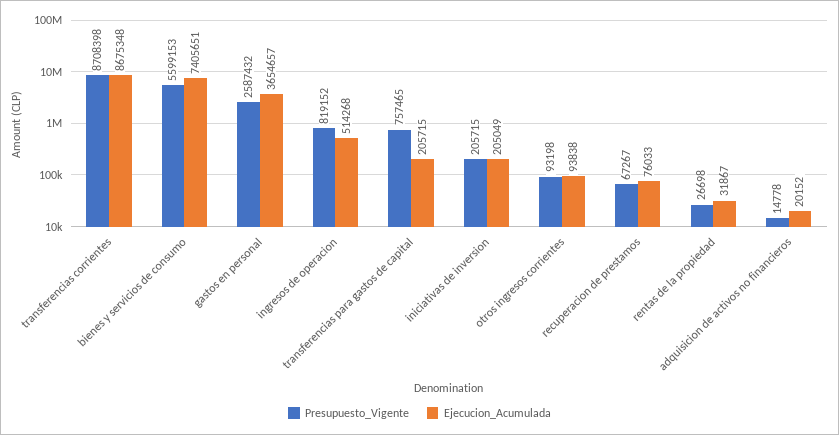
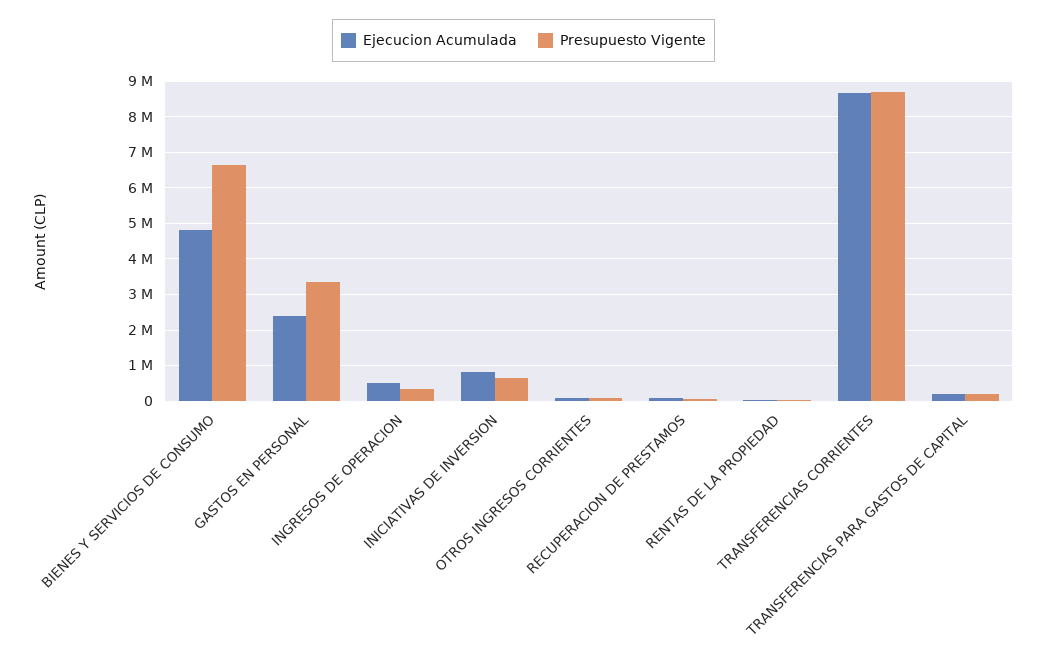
  {
    "Presupuesto_Vigente": {
      "transferencias corrientes": 8708398,
-     "bienes y servicios de consumo": 5599153,
+     "bienes y servicios de consumo": 6600000,
-     "gastos en personal": 2587432,
+     "gastos en personal": 3400000,
-     "ingresos de operacion": 819152,
+     "ingresos de operacion": 400000,
-     "transferencias para gastos de capital": 757465,
+     "transferencias para gastos de capital": 200000,
-     "iniciativas de inversion": 205715,
+     "iniciativas de inversion": 600000,
      "otros ingresos corrientes": 93198,
      "recuperacion de prestamos": 67267,
-     "rentas de la propiedad": 26698,
+     "rentas de la propiedad": 26698
-     "adquisicion de activos no financieros": 14778
    },
    "Ejecucion_Acumulada": {
      "transferencias corrientes": 8675348,
-     "bienes y servicios de consumo": 7405651,
+     "bienes y servicios de consumo": 4800000,
-     "gastos en personal": 3654657,
+     "gastos en personal": 2400000,
      "ingresos de operacion": 514268,
      "transferencias para gastos de capital": 205715,
-     "iniciativas de inversion": 205049,
+     "iniciativas de inversion": 800000,
      "otros ingresos corrientes": 93838,
      "recuperacion de prestamos": 76033,
-     "rentas de la propiedad": 31867,
+     "rentas de la propiedad": 31867
-     "adquisicion de activos no financieros": 20152
    }
  }

